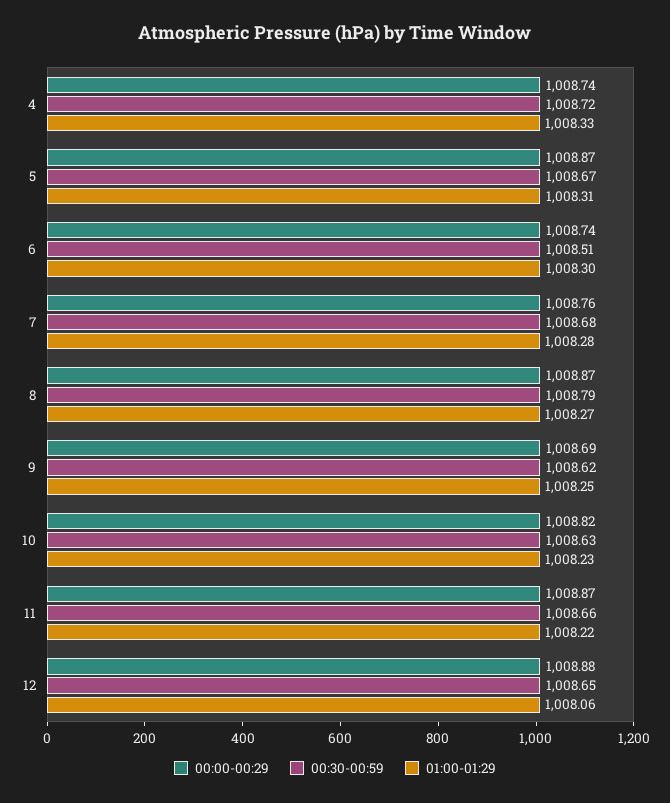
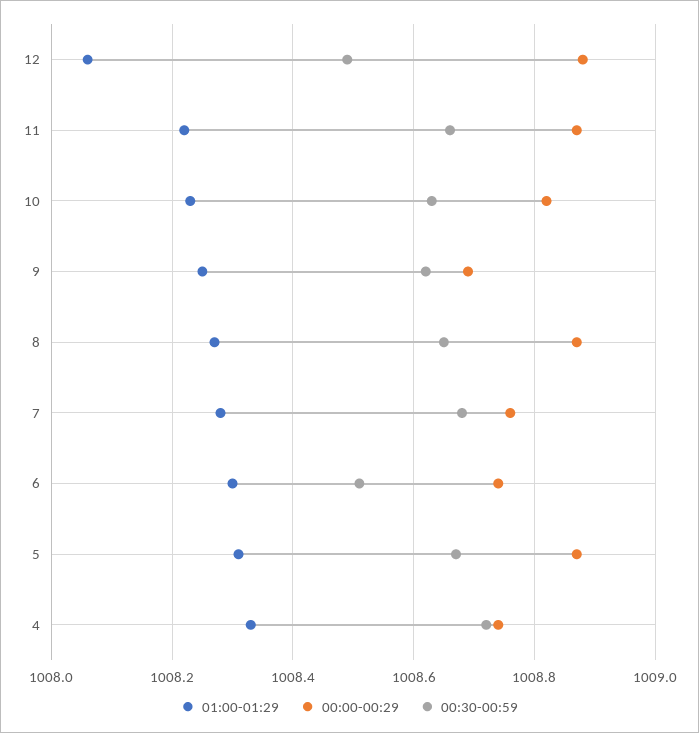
  {
    "00:00-00:29": {
      "4": 1008.74,
      "5": 1008.87,
      "6": 1008.74,
      "7": 1008.76,
      "8": 1008.87,
      "9": 1008.69,
      "10": 1008.82,
      "11": 1008.87,
      "12": 1008.88
    },
    "00:30-00:59": {
      "4": 1008.72,
      "5": 1008.67,
      "6": 1008.51,
      "7": 1008.68,
-     "8": 1008.79,
+     "8": 1008.65,
      "9": 1008.62,
      "10": 1008.63,
      "11": 1008.66,
-     "12": 1008.65
+     "12": 1008.5
    },
    "01:00-01:29": {
      "4": 1008.33,
      "5": 1008.31,
      "6": 1008.3,
      "7": 1008.28,
      "8": 1008.27,
      "9": 1008.25,
      "10": 1008.23,
      "11": 1008.22,
      "12": 1008.06
    }
  }

